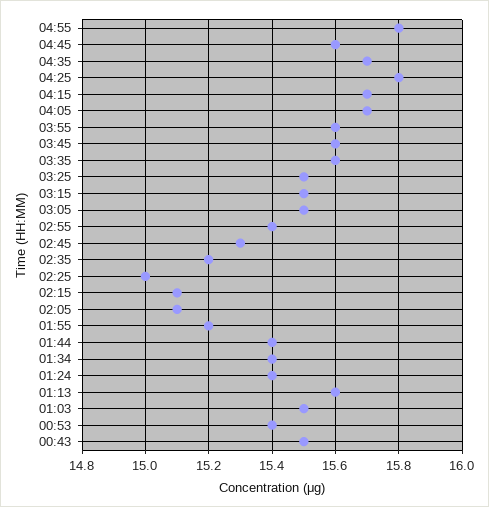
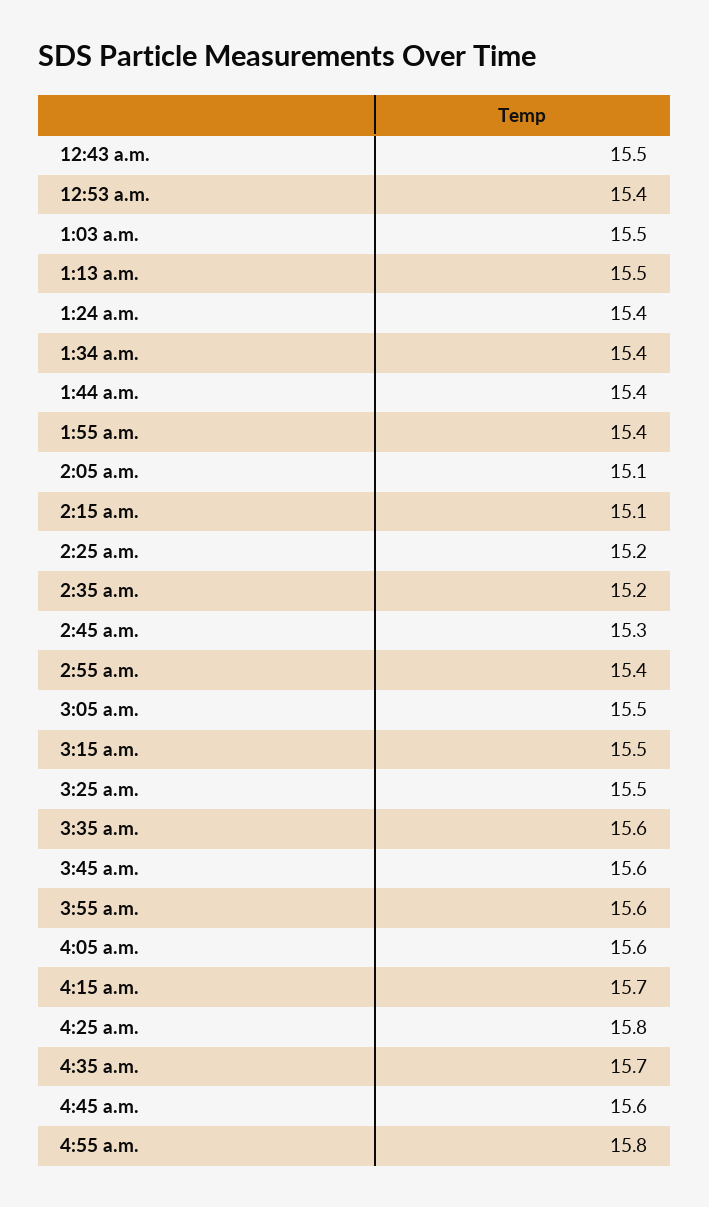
  {
    "04:55": 15.8,
    "04:45": 15.6,
    "04:35": 15.7,
    "04:25": 15.8,
    "04:15": 15.7,
-   "04:05": 15.7,
+   "04:05": 15.6,
    "03:55": 15.6,
    "03:45": 15.6,
    "03:35": 15.6,
    "03:25": 15.5,
    "03:15": 15.5,
    "03:05": 15.5,
    "02:55": 15.4,
    "02:45": 15.3,
    "02:35": 15.2,
-   "02:25": 15,
+   "02:25": 15.2,
    "02:15": 15.1,
    "02:05": 15.1,
-   "01:55": 15.2,
+   "01:55": 15.4,
    "01:44": 15.4,
    "01:34": 15.4,
    "01:24": 15.4,
-   "01:13": 15.6,
+   "01:13": 15.5,
    "01:03": 15.5,
    "00:53": 15.4,
    "00:43": 15.5
  }

